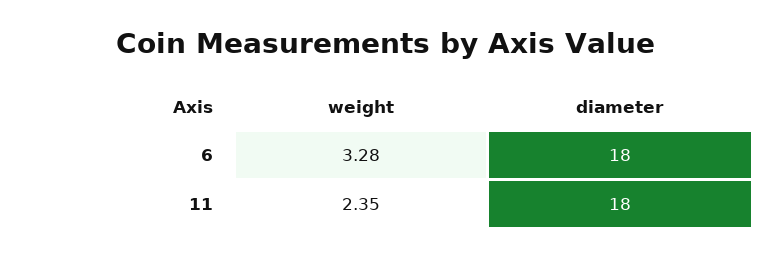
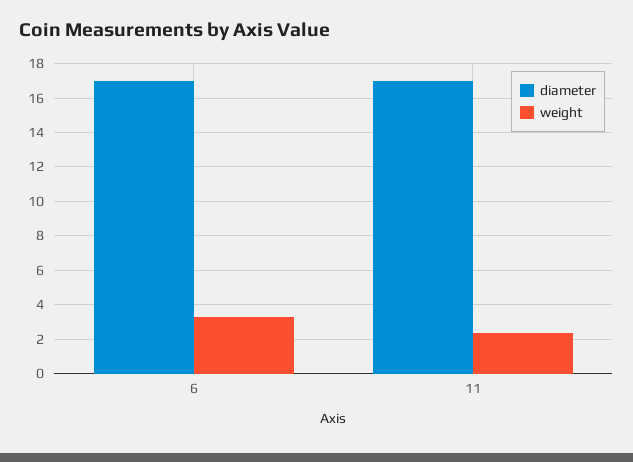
  {
    "weight": {
      "6": 3.28,
      "11": 2.35
    },
    "diameter": {
-     "6": 18,
+     "6": 17,
-     "11": 18
+     "11": 17
    }
  }

